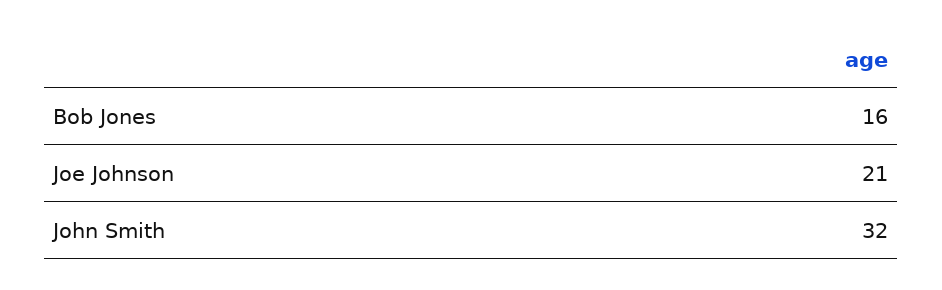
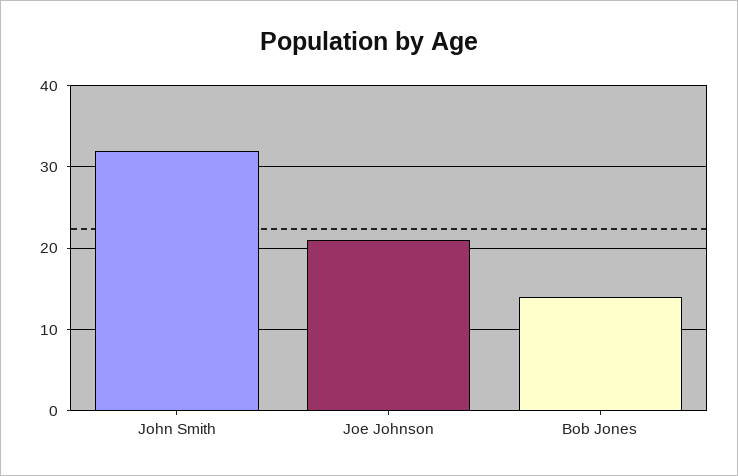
  {
-   "Bob Jones": 16,
+   "Bob Jones": 14,
    "Joe Johnson": 21,
    "John Smith": 32
  }

